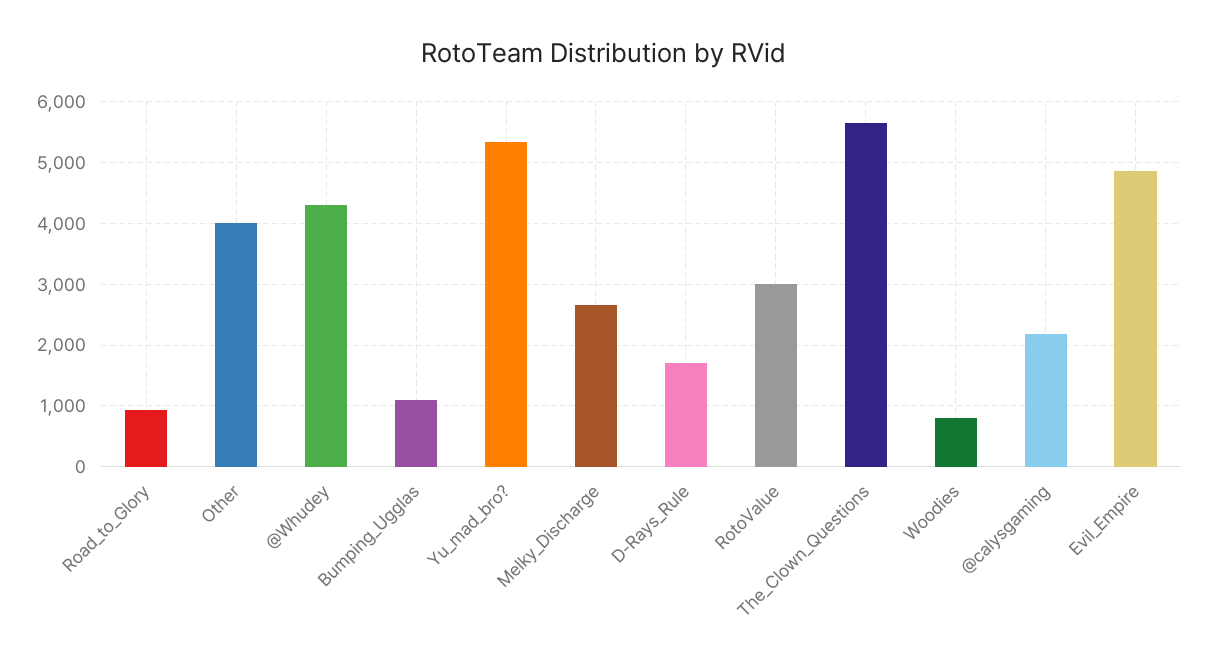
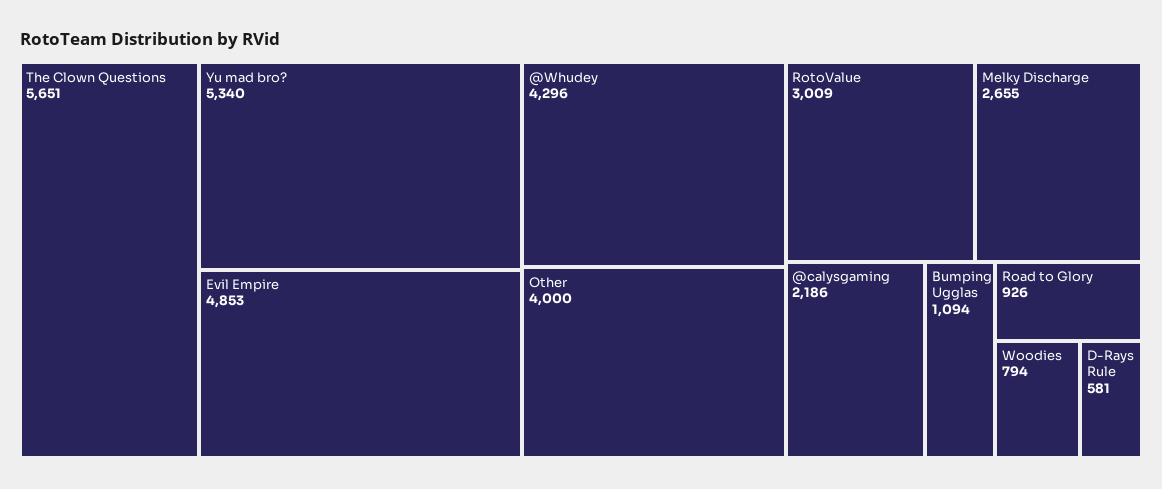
  {
    "Road_to_Glory": 926,
    "Other": 4000,
    "@Whudey": 4296,
    "Bumping_Ugglas": 1094,
    "Yu_mad_bro?": 5340,
    "Melky_Discharge": 2655,
-   "D-Rays_Rule": 1700,
+   "D-Rays_Rule": 581,
    "RotoValue": 3009,
    "The_Clown_Questions": 5651,
    "Woodies": 794,
    "@calysgaming": 2186,
    "Evil_Empire": 4853
  }

